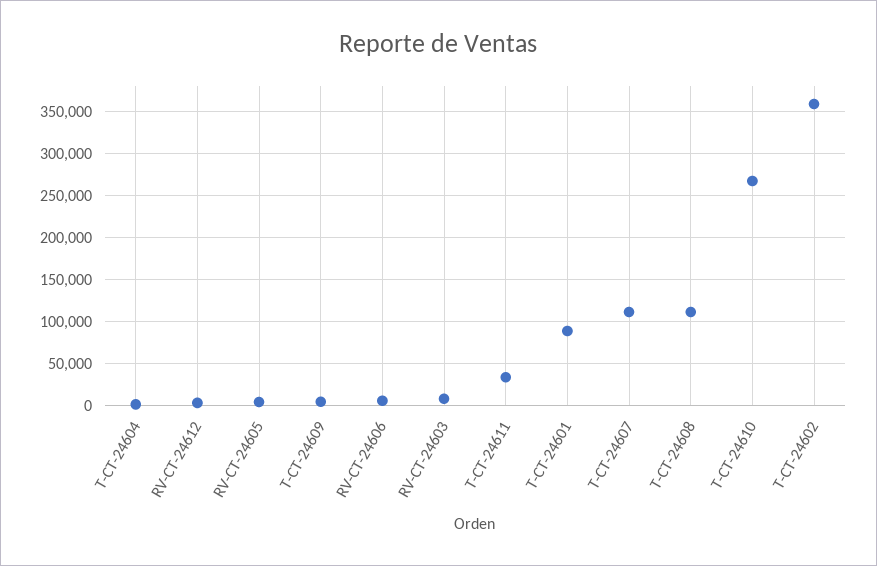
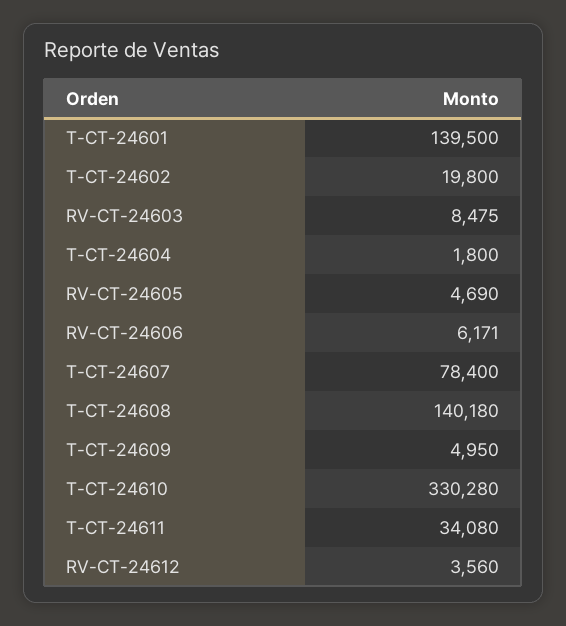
  {
    "T-CT-24604": 1800,
    "RV-CT-24612": 3560,
    "RV-CT-24605": 4690,
    "T-CT-24609": 4950,
    "RV-CT-24606": 6171,
    "RV-CT-24603": 8475,
    "T-CT-24611": 34080,
-   "T-CT-24601": 90000,
+   "T-CT-24601": 139500,
-   "T-CT-24607": 110000,
+   "T-CT-24607": 78400,
-   "T-CT-24608": 110000,
+   "T-CT-24608": 140180,
-   "T-CT-24610": 270000,
+   "T-CT-24610": 330280,
-   "T-CT-24602": 360000
+   "T-CT-24602": 19800
  }

